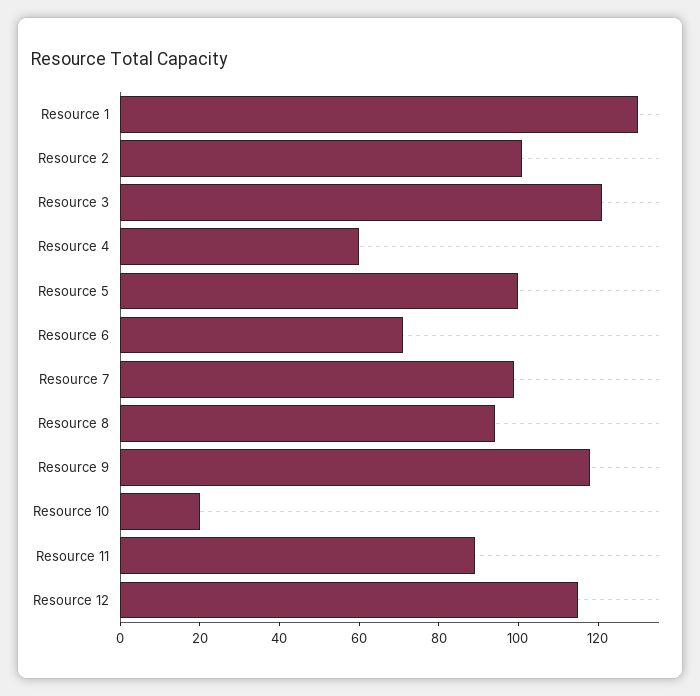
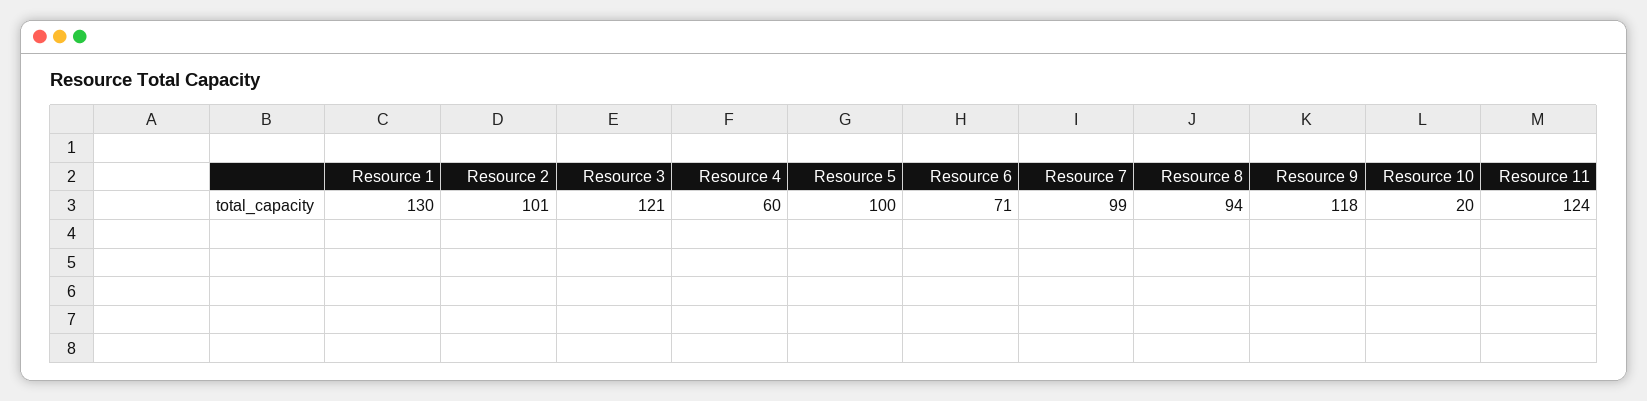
  {
    "Resource 1": 130,
    "Resource 2": 101,
    "Resource 3": 121,
    "Resource 4": 60,
    "Resource 5": 100,
    "Resource 6": 71,
    "Resource 7": 99,
    "Resource 8": 94,
    "Resource 9": 118,
    "Resource 10": 20,
-   "Resource 11": 90,
+   "Resource 11": 124
-   "Resource 12": 115
  }

